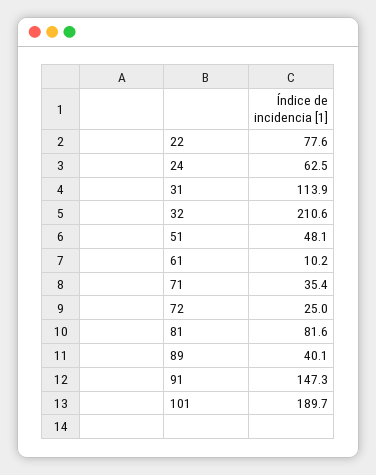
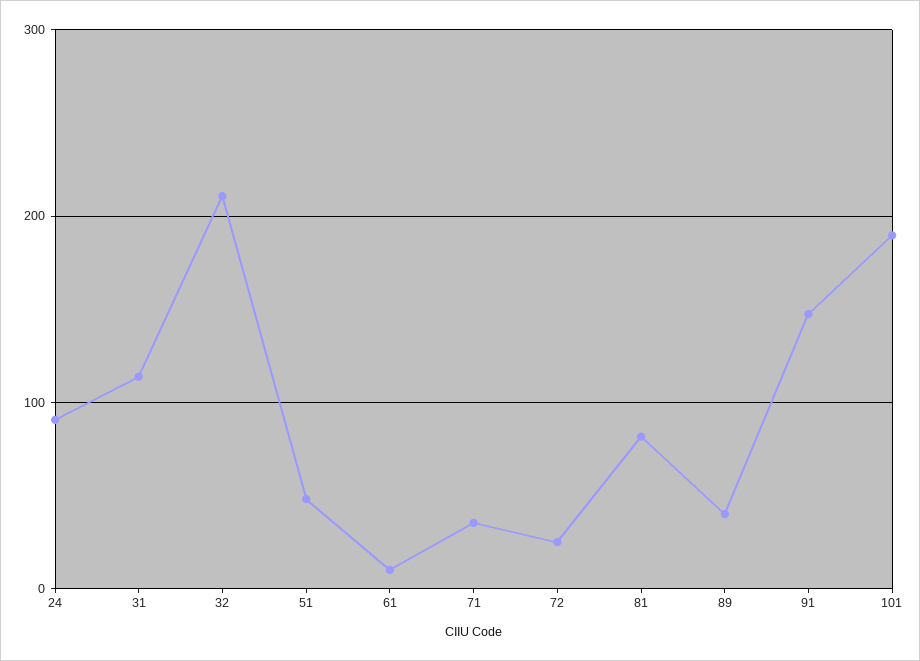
  {
-   "22": 77.6,
-   "24": 62.5,
+   "24": 90,
    "31": 113.9,
    "32": 210.6,
    "51": 48.1,
    "61": 10.2,
    "71": 35.4,
    "72": 25,
    "81": 81.6,
    "89": 40.1,
    "91": 147.3,
    "101": 189.7
  }

